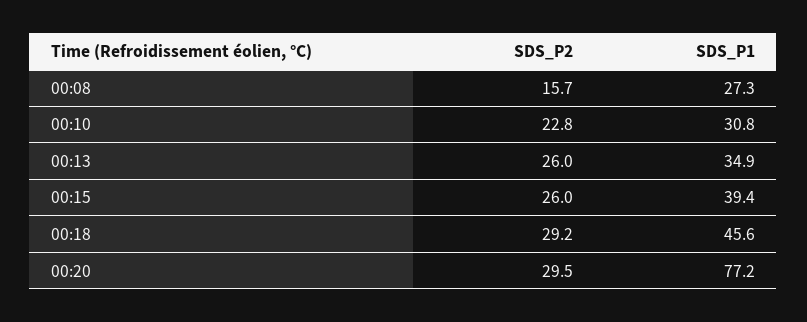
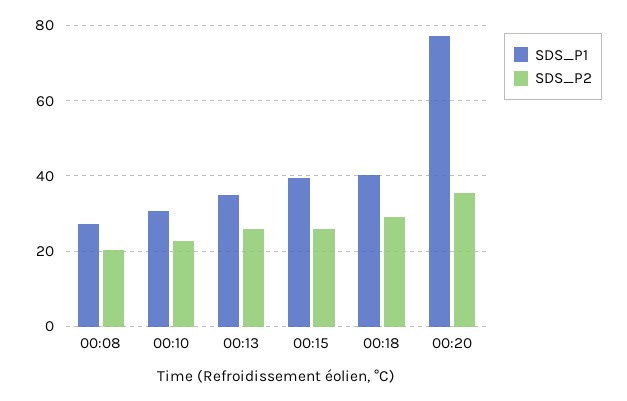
  {
    "SDS_P2": {
-     "00:08": 15.7,
+     "00:08": 20,
      "00:10": 22.8,
      "00:13": 26,
      "00:15": 26,
      "00:18": 29.2,
-     "00:20": 29.5
+     "00:20": 36
    },
    "SDS_P1": {
      "00:08": 27.3,
      "00:10": 30.8,
      "00:13": 34.9,
      "00:15": 39.4,
-     "00:18": 45.6,
+     "00:18": 40,
      "00:20": 77.2
    }
  }

